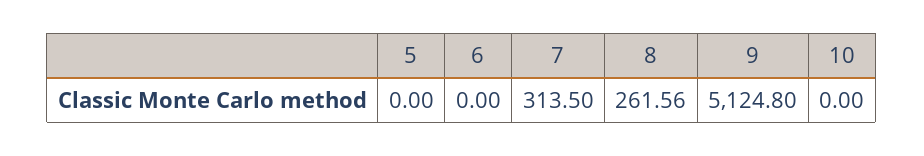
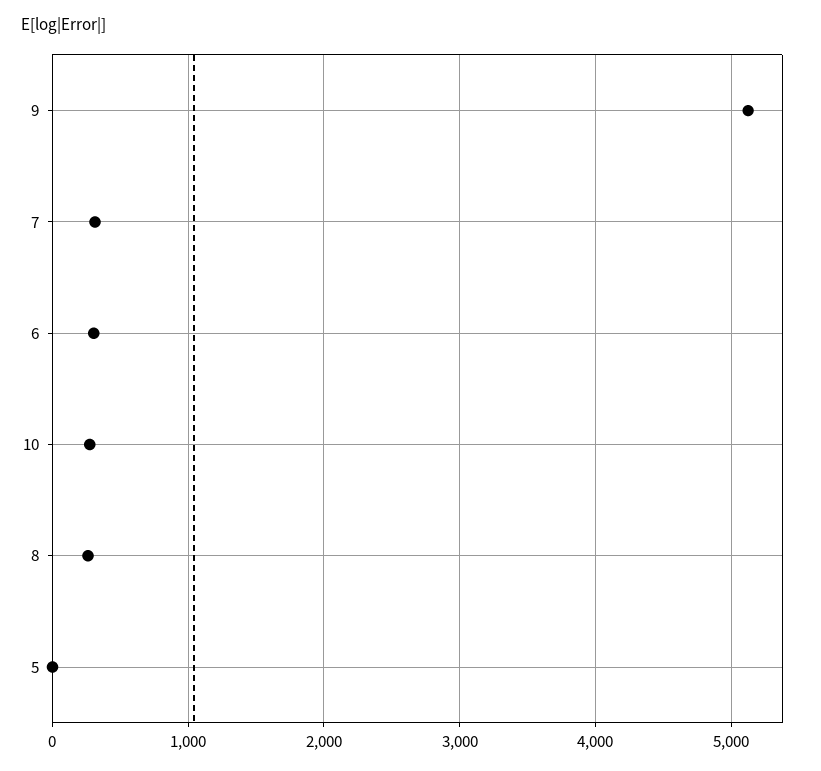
  {
    "5": 0,
-   "6": 0,
+   "6": 300,
    "7": 313.5,
    "8": 261.56,
    "9": 5124.8,
-   "10": 0
+   "10": 300
  }

